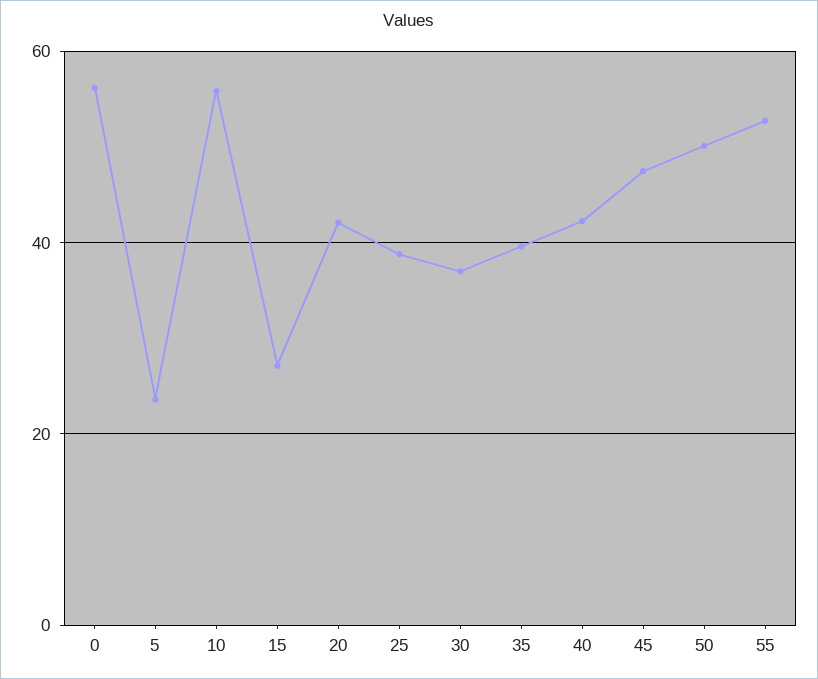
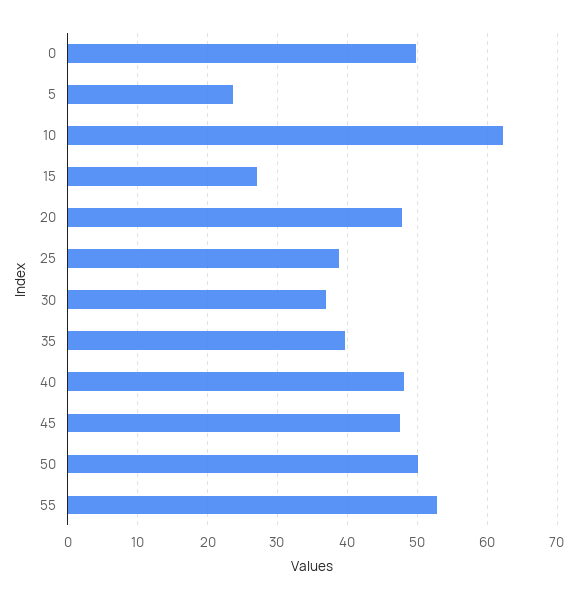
  {
-   "0": 56,
+   "0": 50,
    "5": 24,
-   "10": 56,
+   "10": 62,
    "15": 27,
-   "20": 42,
+   "20": 48,
    "25": 39,
    "30": 37,
    "35": 40,
-   "40": 42,
+   "40": 48,
    "45": 48,
    "50": 50,
    "55": 53
  }

